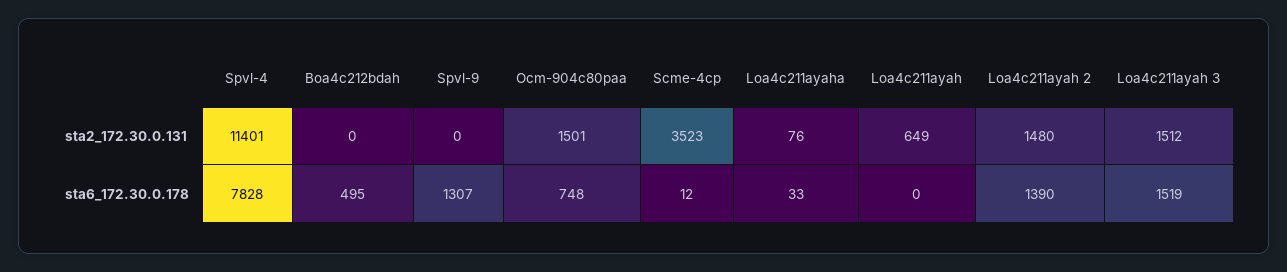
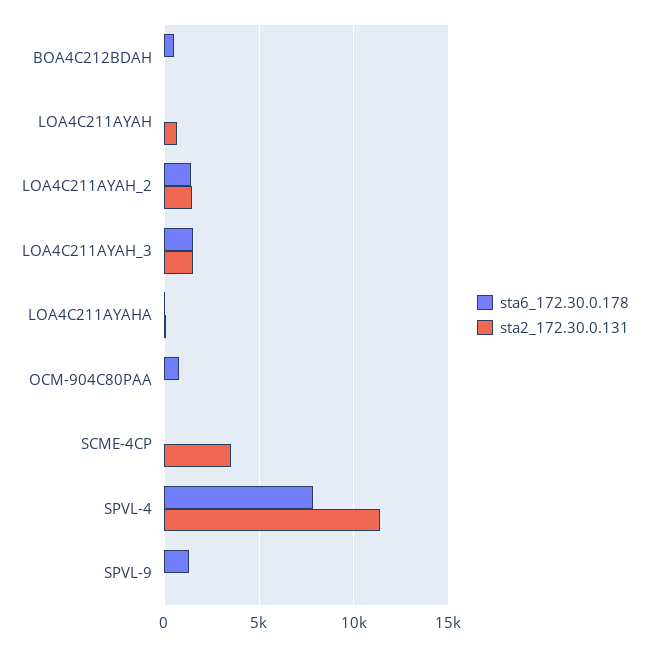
  {
    "sta2_172.30.0.131": {
      "Spvl-4": 11401,
      "Boa4c212bdah": 0,
      "Spvl-9": 0,
-     "Ocm-904c80paa": 1501,
+     "Ocm-904c80paa": 0,
      "Scme-4cp": 3523,
      "Loa4c211ayaha": 76,
      "Loa4c211ayah": 649,
      "Loa4c211ayah 2": 1480,
      "Loa4c211ayah 3": 1512
    },
    "sta6_172.30.0.178": {
      "Spvl-4": 7828,
      "Boa4c212bdah": 495,
      "Spvl-9": 1307,
      "Ocm-904c80paa": 748,
      "Scme-4cp": 12,
      "Loa4c211ayaha": 33,
      "Loa4c211ayah": 0,
      "Loa4c211ayah 2": 1390,
      "Loa4c211ayah 3": 1519
    }
  }

